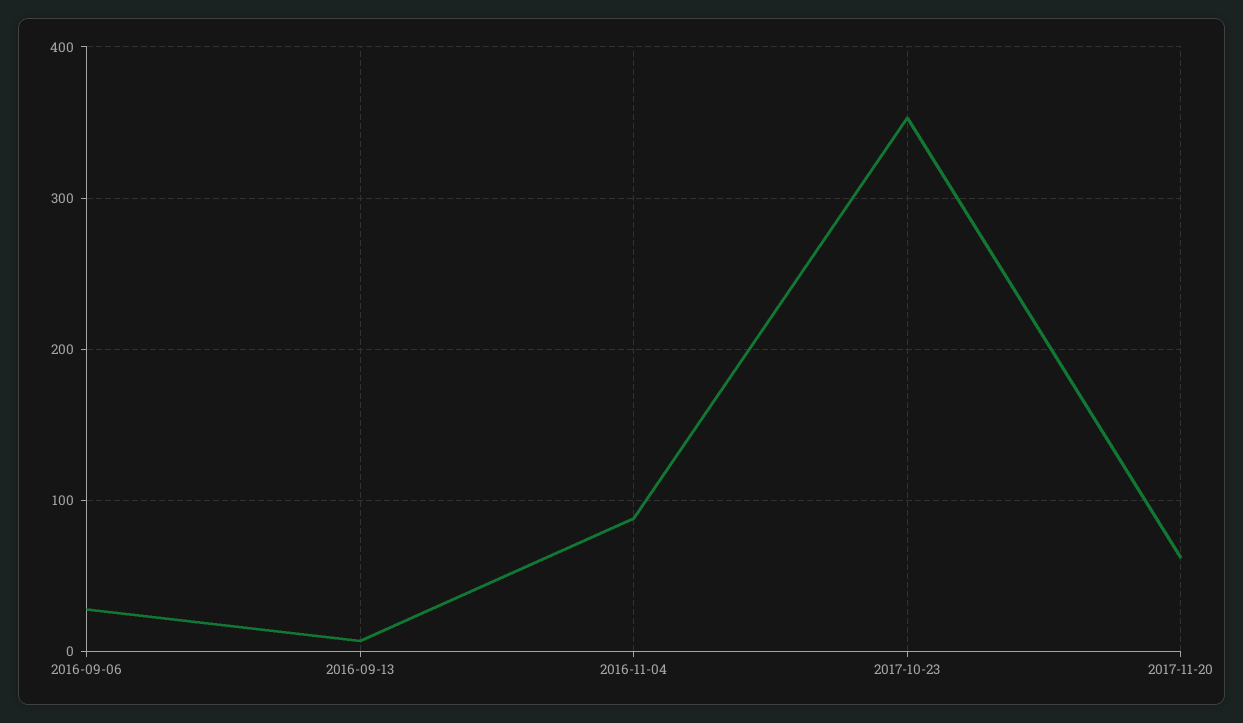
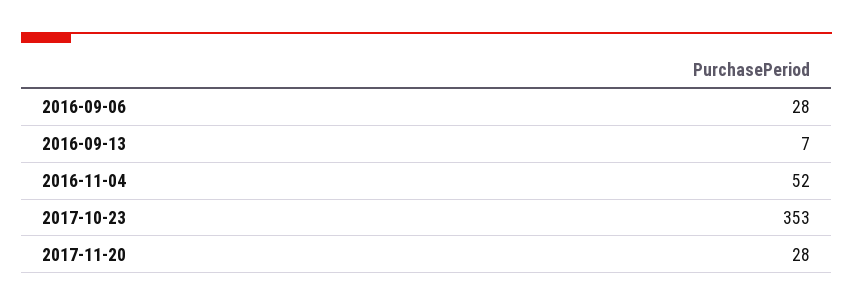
  {
    "2016-09-06": 28,
    "2016-09-13": 7,
-   "2016-11-04": 90,
+   "2016-11-04": 52,
    "2017-10-23": 353,
-   "2017-11-20": 60
+   "2017-11-20": 28
  }

